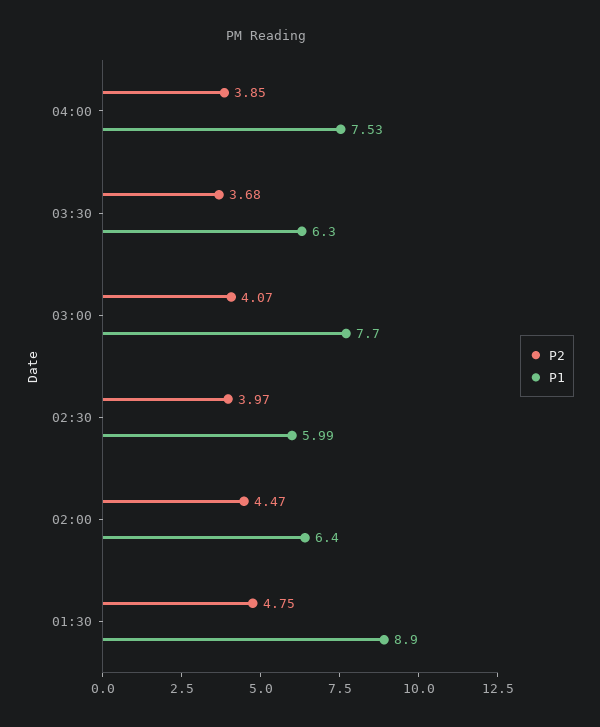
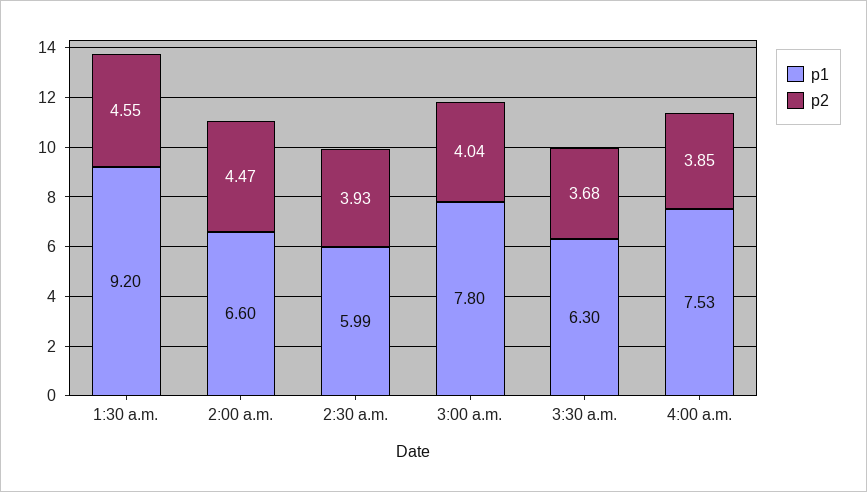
  {
    "P2": {
      "04:00": 3.85,
      "03:30": 3.68,
-     "03:00": 4.07,
+     "03:00": 4.04,
-     "02:30": 3.97,
+     "02:30": 3.93,
      "02:00": 4.47,
-     "01:30": 4.75
+     "01:30": 4.55
    },
    "P1": {
      "04:00": 7.53,
      "03:30": 6.3,
-     "03:00": 7.7,
+     "03:00": 7.8,
      "02:30": 5.99,
-     "02:00": 6.4,
+     "02:00": 6.6,
-     "01:30": 8.9
+     "01:30": 9.2
    }
  }

